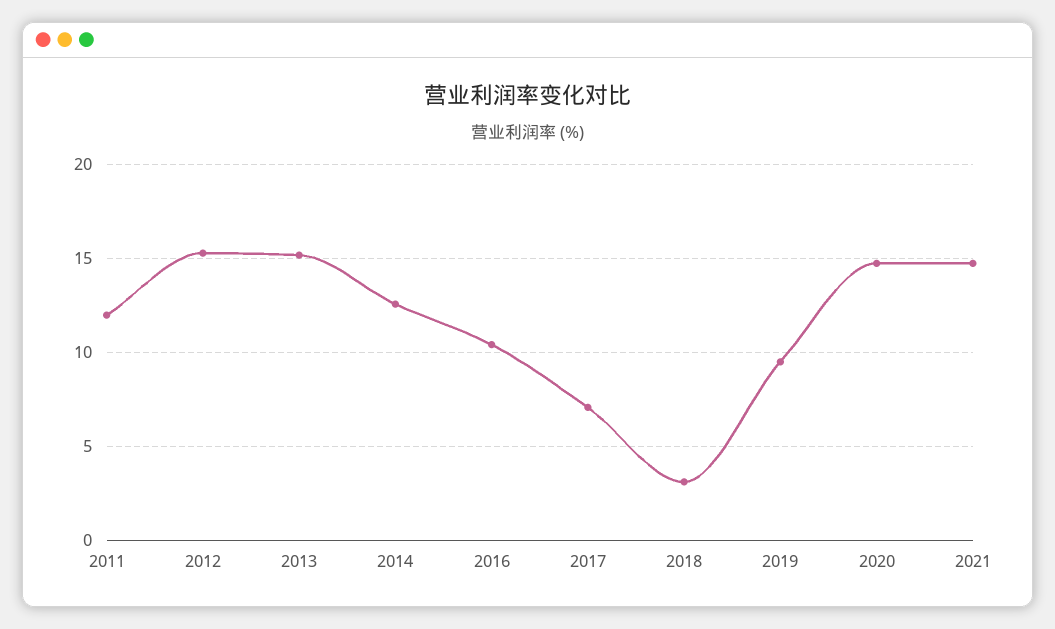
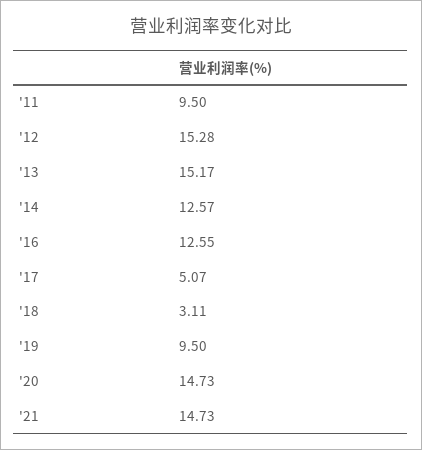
  {
-   "2011": 12,
+   "2011": 9.5,
    "2012": 15.28,
    "2013": 15.17,
    "2014": 12.57,
-   "2016": 10.5,
+   "2016": 12.55,
-   "2017": 7,
+   "2017": 5.07,
    "2018": 3.11,
    "2019": 9.5,
    "2020": 14.73,
    "2021": 14.73
  }

